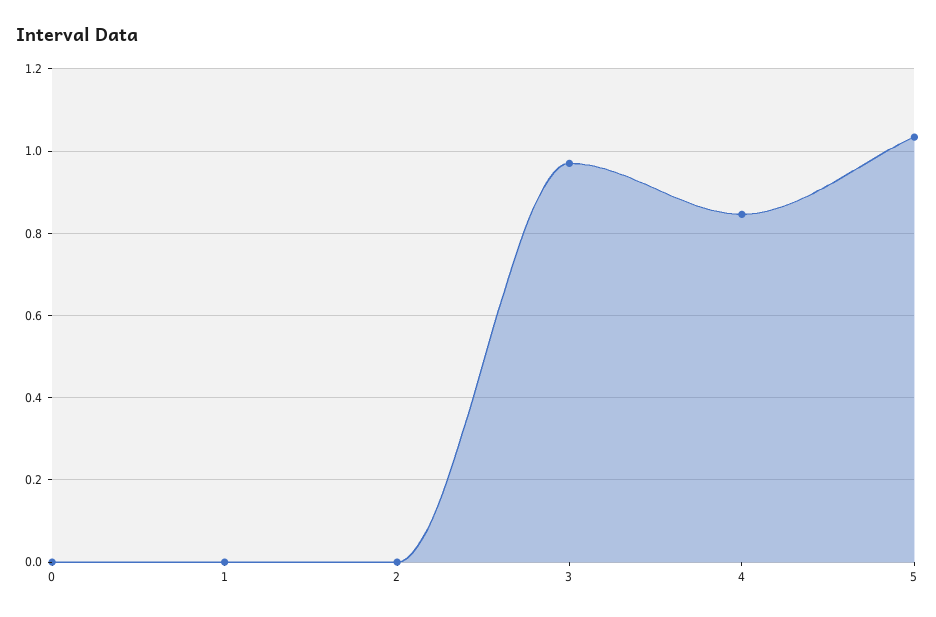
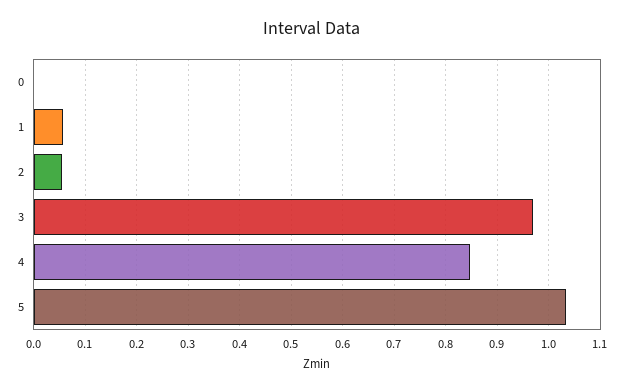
  {
    "0": 0,
-   "1": 0,
+   "1": 0.06,
-   "2": 0,
+   "2": 0.06,
    "3": 0.98,
    "4": 0.84,
    "5": 1.04
  }

